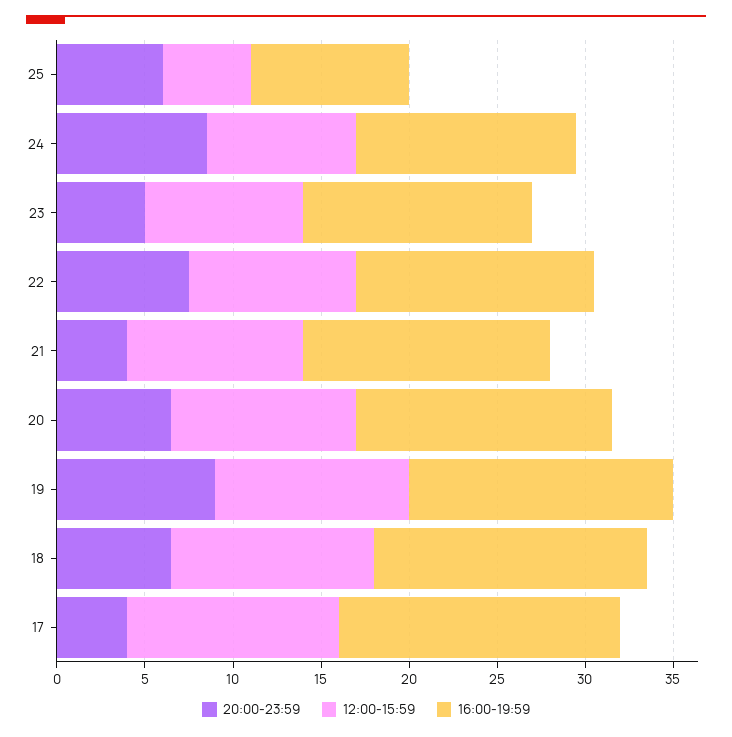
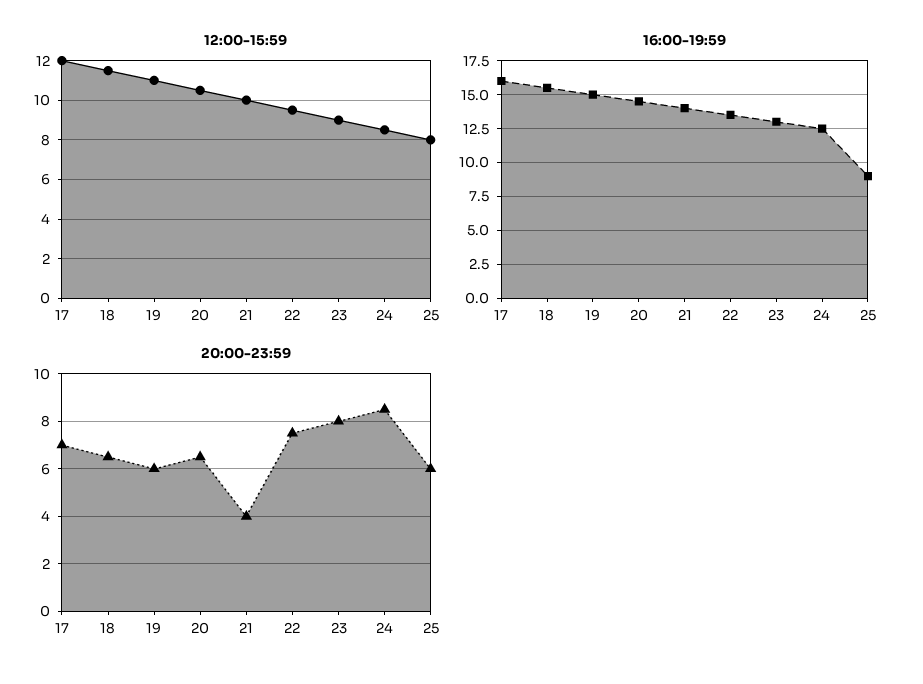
  {
    "20:00-23:59": {
      "25": 6,
      "24": 8.5,
-     "23": 5,
+     "23": 8,
      "22": 7.5,
      "21": 4,
      "20": 6.5,
-     "19": 9,
+     "19": 6,
      "18": 6.5,
-     "17": 4
+     "17": 7
    },
    "12:00-15:59": {
-     "25": 5,
+     "25": 8,
      "24": 8.5,
      "23": 9,
      "22": 9.5,
      "21": 10,
      "20": 10.5,
      "19": 11,
      "18": 11.5,
      "17": 12
    },
    "16:00-19:59": {
      "25": 9,
      "24": 12.5,
      "23": 13,
      "22": 13.5,
      "21": 14,
      "20": 14.5,
      "19": 15,
      "18": 15.5,
      "17": 16
    }
  }

